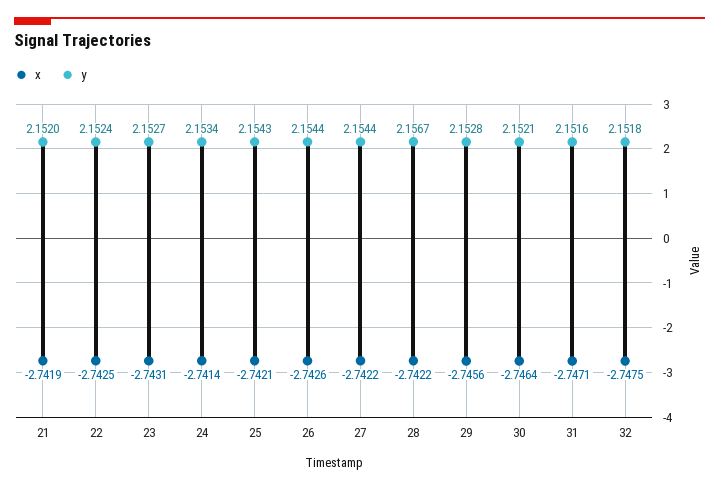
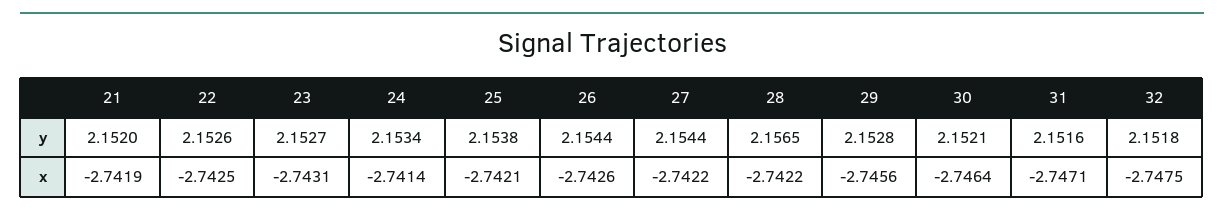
  {
    "x": {
      "21": -2.7419,
      "22": -2.7425,
      "23": -2.7431,
      "24": -2.7414,
      "25": -2.7421,
      "26": -2.7426,
      "27": -2.7422,
      "28": -2.7422,
      "29": -2.7456,
      "30": -2.7464,
      "31": -2.7471,
      "32": -2.7475
    },
    "y": {
      "21": 2.152,
-     "22": 2.1524,
+     "22": 2.1526,
      "23": 2.1527,
      "24": 2.1534,
-     "25": 2.1543,
+     "25": 2.1538,
      "26": 2.1544,
      "27": 2.1544,
-     "28": 2.1567,
+     "28": 2.1565,
      "29": 2.1528,
      "30": 2.1521,
      "31": 2.1516,
      "32": 2.1518
    }
  }

